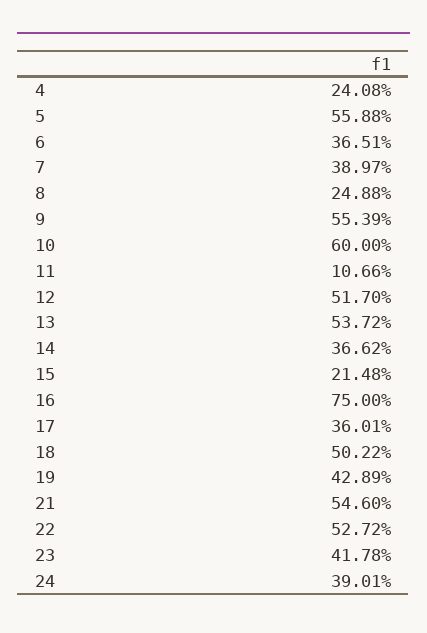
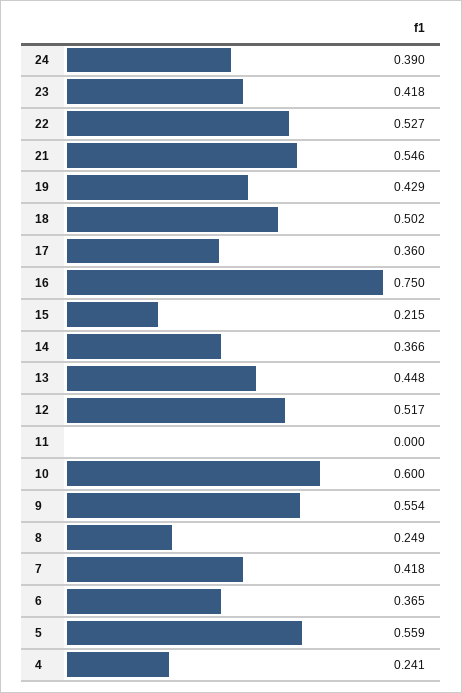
  {
    "4": 0.2408,
    "5": 0.5588,
    "6": 0.3651,
-   "7": 0.3897,
+   "7": 0.418,
    "8": 0.2488,
    "9": 0.5539,
    "10": 0.6,
-   "11": 0.1066,
+   "11": 0,
    "12": 0.517,
-   "13": 0.5372,
+   "13": 0.448,
    "14": 0.3662,
    "15": 0.2148,
    "16": 0.75,
    "17": 0.3601,
    "18": 0.5022,
    "19": 0.4289,
    "21": 0.546,
    "22": 0.5272,
    "23": 0.4178,
    "24": 0.3901
  }

